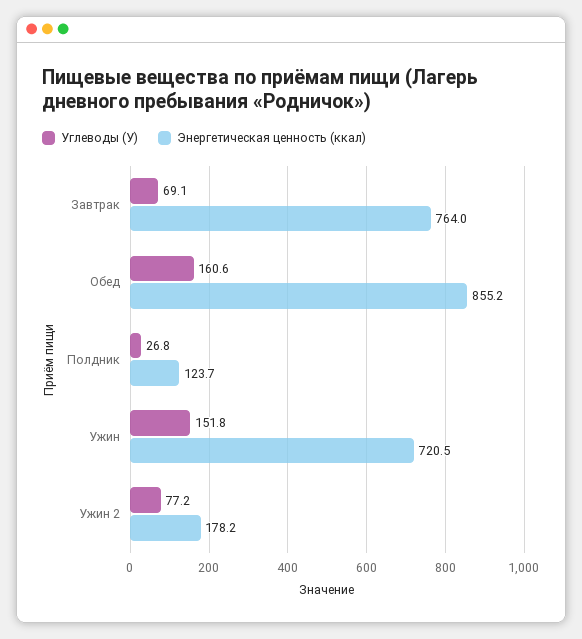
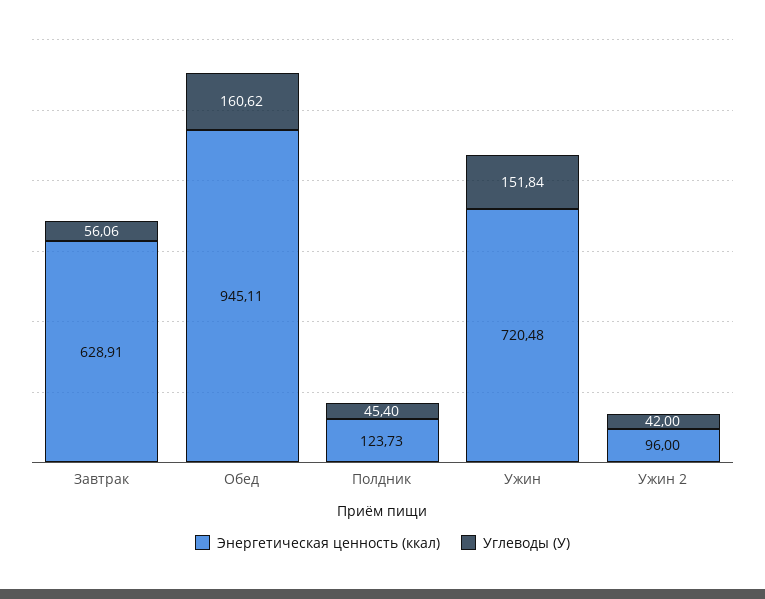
  {
    "Углеводы (У)": {
-     "Завтрак": 69.1,
+     "Завтрак": 56.06,
      "Обед": 160.62,
-     "Полдник": 26.8,
+     "Полдник": 45.4,
      "Ужин": 151.84,
-     "Ужин 2": 77.2
+     "Ужин 2": 42
    },
    "Энергетическая ценность (ккал)": {
-     "Завтрак": 764,
+     "Завтрак": 628.91,
-     "Обед": 855.2,
+     "Обед": 945.11,
      "Полдник": 123.73,
      "Ужин": 720.48,
-     "Ужин 2": 178.2
+     "Ужин 2": 96
    }
  }

